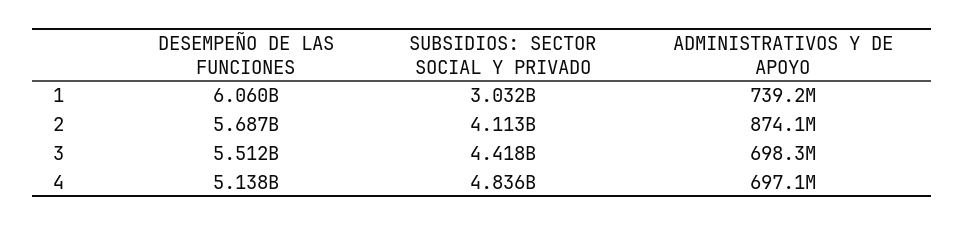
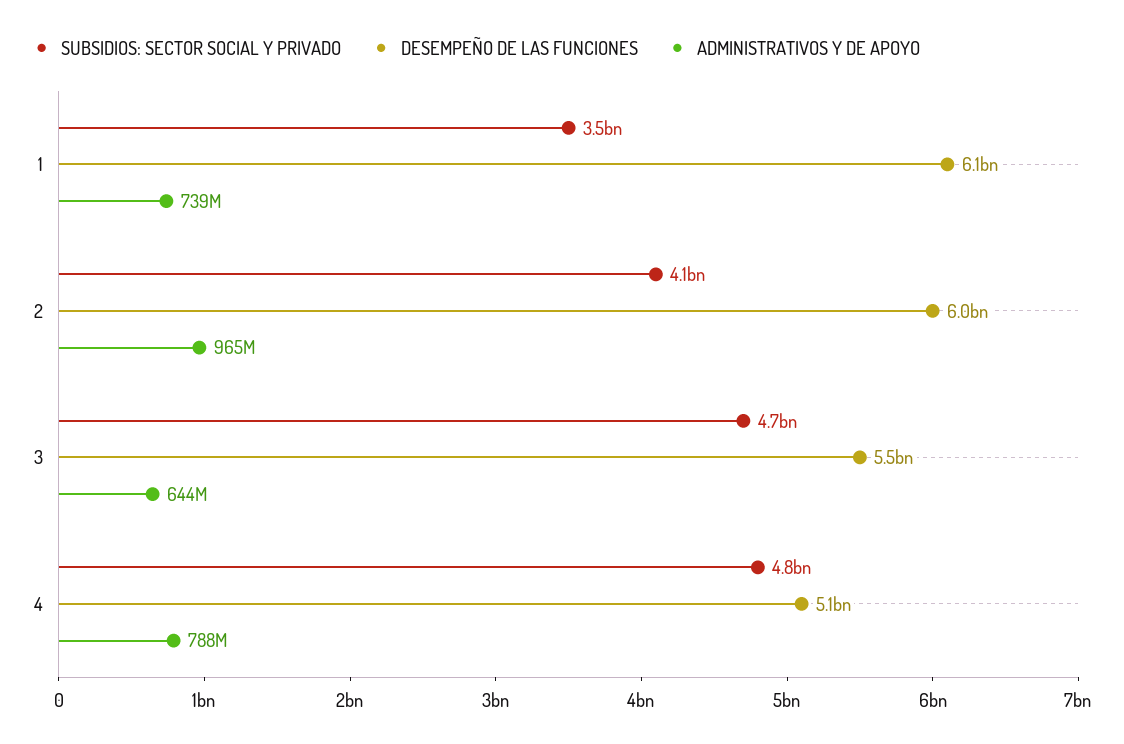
  {
    "DESEMPEÑO DE LAS FUNCIONES": {
      "1": 6060000000,
-     "2": 5687000000,
+     "2": 6000000000,
      "3": 5512000000,
      "4": 5138000000
    },
    "SUBSIDIOS: SECTOR SOCIAL Y PRIVADO": {
-     "1": 3032000000,
+     "1": 3500000000,
      "2": 4113000000,
-     "3": 4418000000,
+     "3": 4700000000,
      "4": 4836000000
    },
    "ADMINISTRATIVOS Y DE APOYO": {
      "1": 739200000,
-     "2": 874100000,
+     "2": 965000000,
-     "3": 698300000,
+     "3": 644000000,
-     "4": 697100000
+     "4": 788000000
    }
  }

